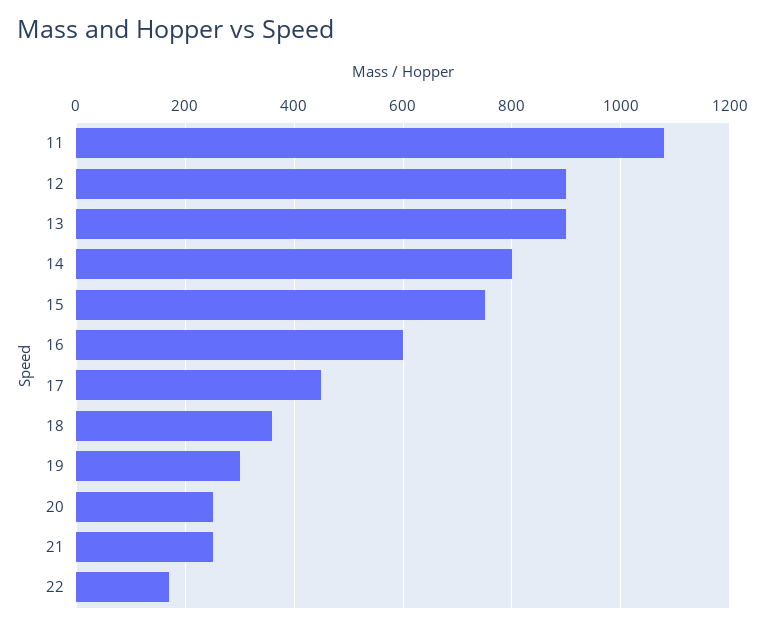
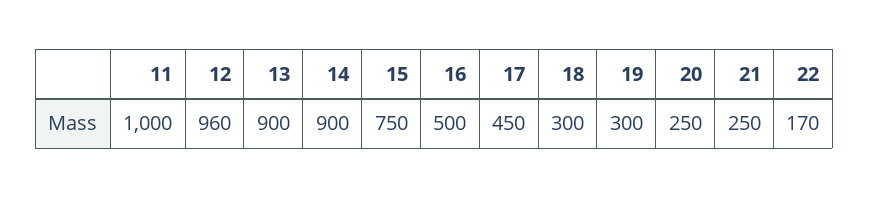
  {
-   "11": 1080,
+   "11": 1000,
-   "12": 900,
+   "12": 960,
    "13": 900,
-   "14": 800,
+   "14": 900,
    "15": 750,
-   "16": 600,
+   "16": 500,
    "17": 450,
-   "18": 360,
+   "18": 300,
    "19": 300,
    "20": 250,
    "21": 250,
    "22": 170
  }

